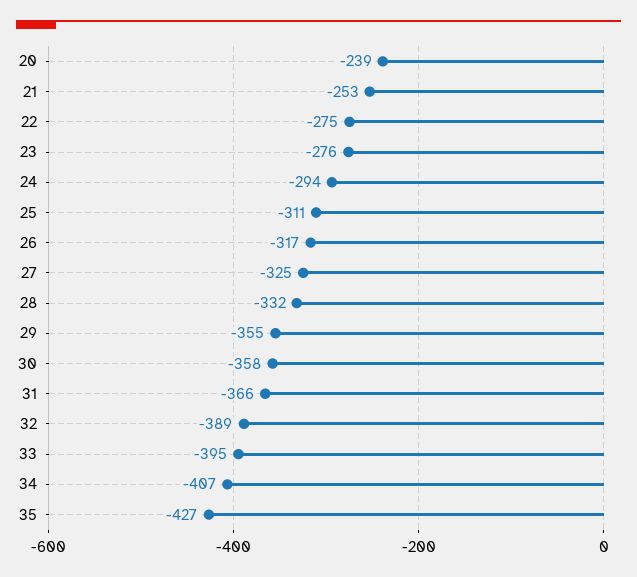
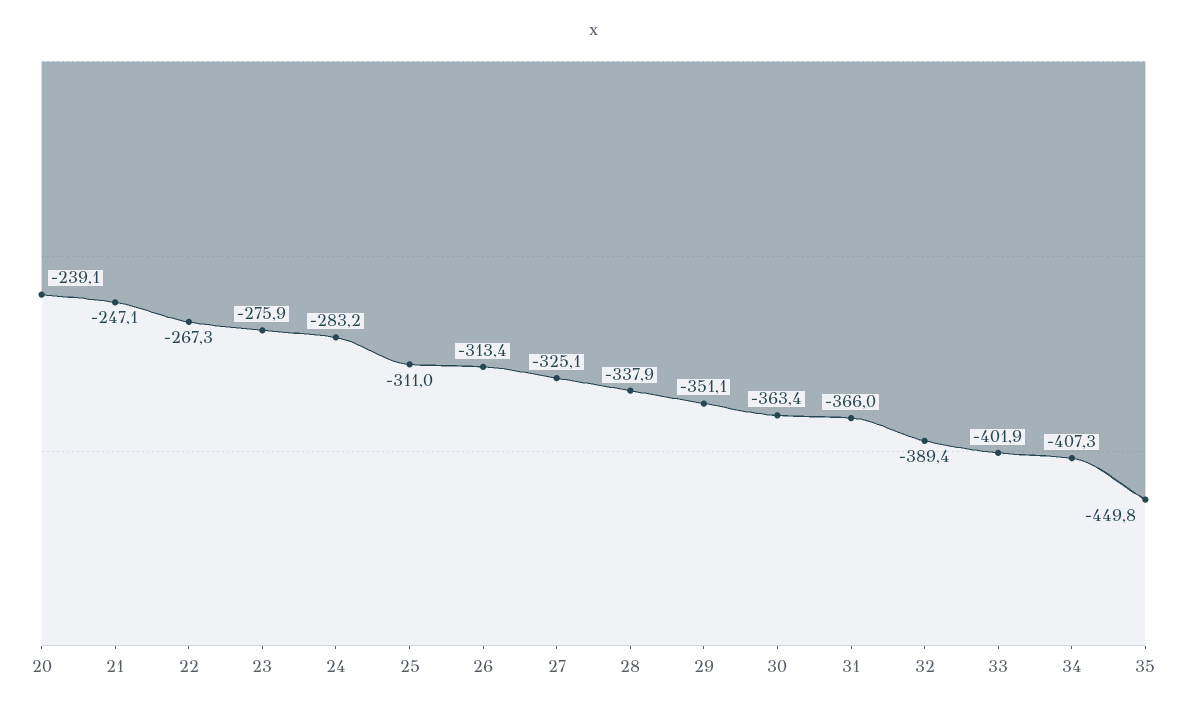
  {
    "20": -239.1,
-   "21": -253,
+   "21": -247.1,
-   "22": -275,
+   "22": -267.3,
    "23": -275.9,
-   "24": -294,
+   "24": -283.2,
    "25": -311,
-   "26": -317,
+   "26": -313.4,
    "27": -325.1,
-   "28": -332,
+   "28": -337.9,
-   "29": -355,
+   "29": -351.1,
-   "30": -358,
+   "30": -363.4,
    "31": -366,
    "32": -389.4,
-   "33": -395,
+   "33": -401.9,
    "34": -407.3,
-   "35": -427
+   "35": -449.8
  }

